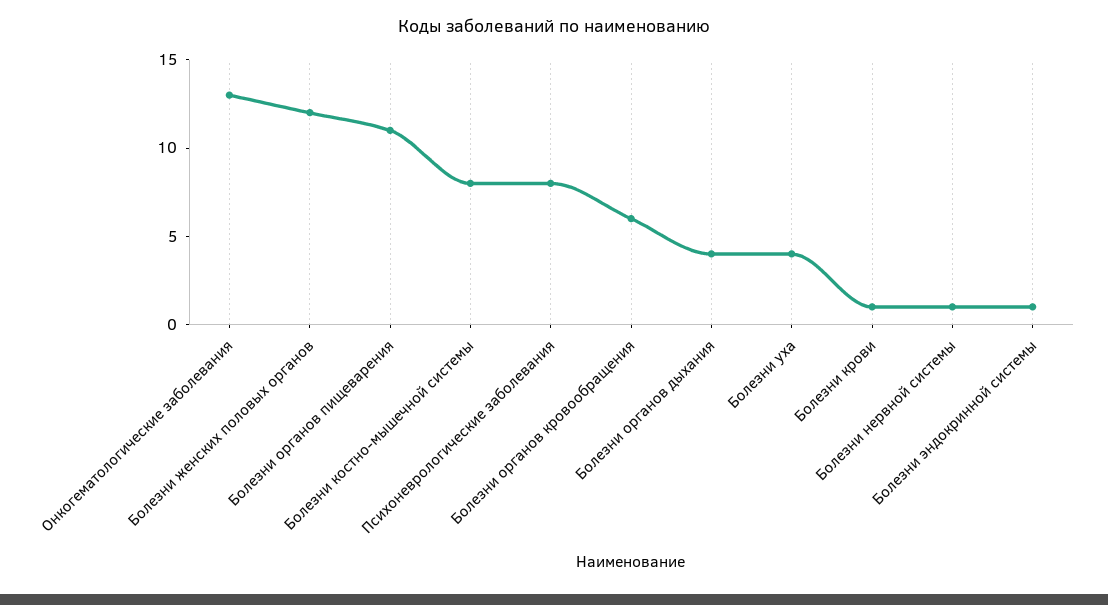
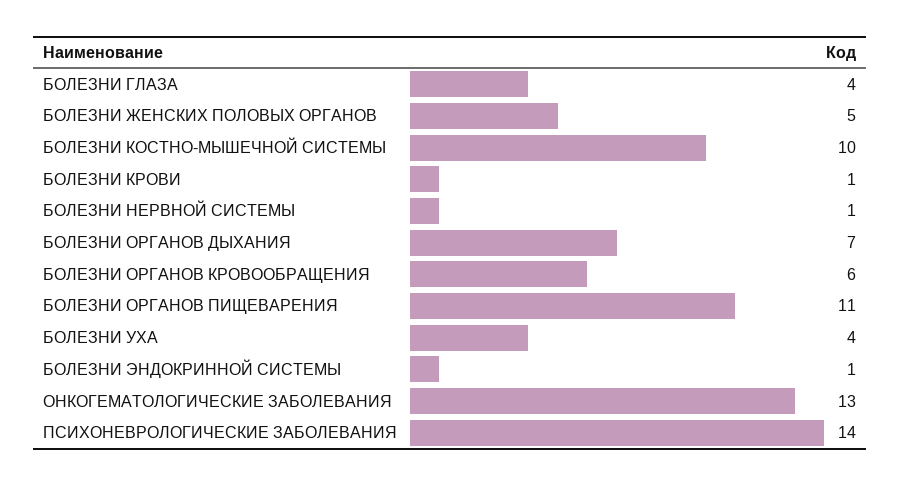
  {
    "Онкогематологические заболевания": 13,
-   "Болезни женских половых органов": 12,
+   "Болезни женских половых органов": 5,
    "Болезни органов пищеварения": 11,
-   "Болезни костно-мышечной системы": 8,
+   "Болезни костно-мышечной системы": 10,
-   "Психоневрологические заболевания": 8,
+   "Психоневрологические заболевания": 14,
    "Болезни органов кровообращения": 6,
-   "Болезни органов дыхания": 4,
+   "Болезни органов дыхания": 7,
    "Болезни уха": 4,
    "Болезни крови": 1,
    "Болезни нервной системы": 1,
-   "Болезни эндокринной системы": 1
+   "Болезни эндокринной системы": 1,
+   "БОЛЕЗНИ ГЛАЗА": 4
  }

